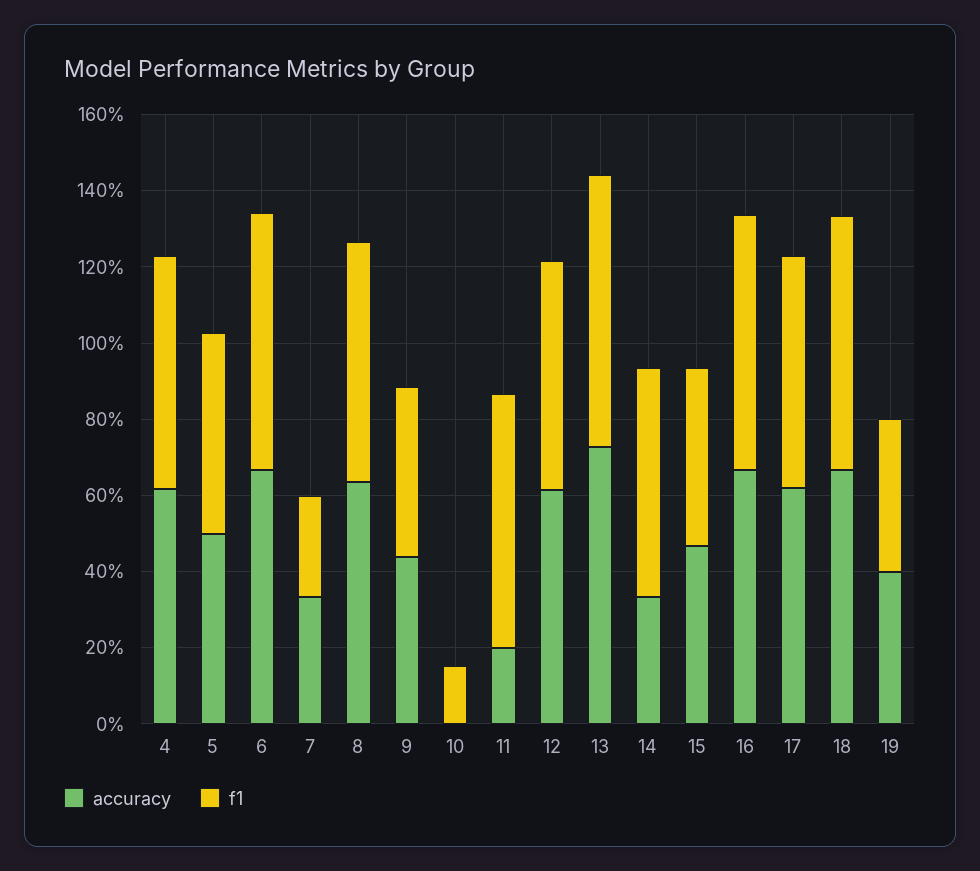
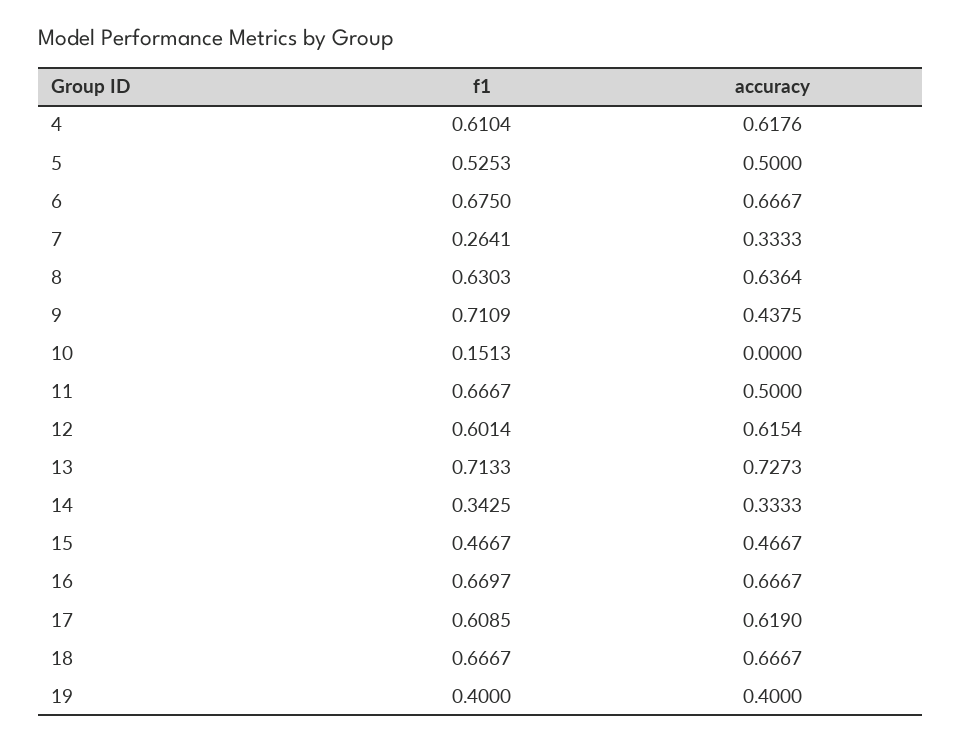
  {
    "accuracy": {
      "4": 0.6176,
      "5": 0.5,
      "6": 0.6667,
      "7": 0.3333,
      "8": 0.6364,
      "9": 0.4375,
      "10": 0,
-     "11": 0.2,
+     "11": 0.5,
      "12": 0.6154,
      "13": 0.7273,
      "14": 0.3333,
      "15": 0.4667,
      "16": 0.6667,
      "17": 0.619,
      "18": 0.6667,
      "19": 0.4
    },
    "f1": {
      "4": 0.6104,
      "5": 0.5253,
      "6": 0.675,
      "7": 0.2641,
      "8": 0.6303,
-     "9": 0.45,
+     "9": 0.7109,
      "10": 0.1513,
      "11": 0.6667,
      "12": 0.6014,
      "13": 0.7133,
-     "14": 0.6,
+     "14": 0.3425,
      "15": 0.4667,
      "16": 0.6697,
      "17": 0.6085,
      "18": 0.6667,
      "19": 0.4
    }
  }

